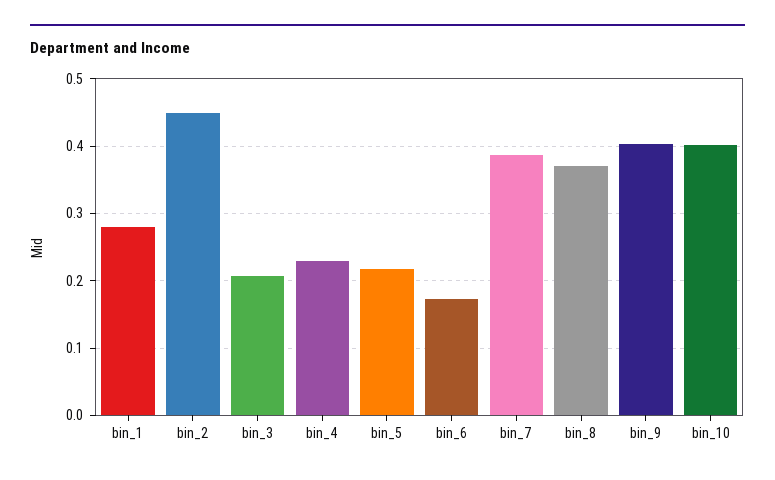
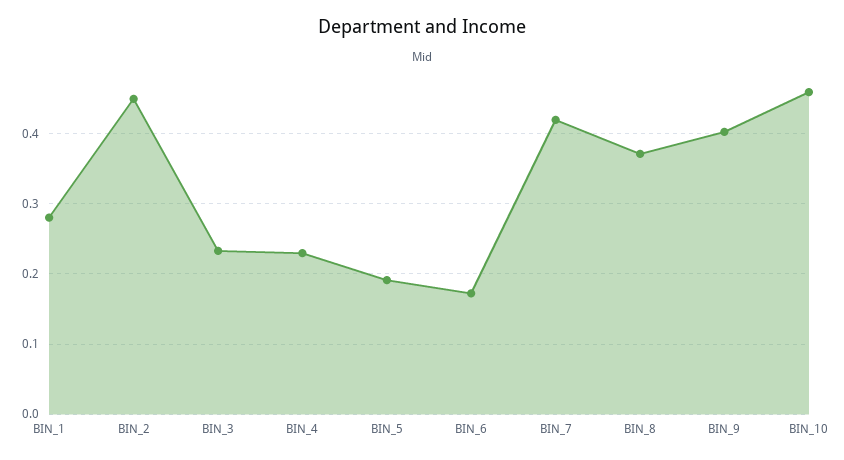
  {
    "bin_1": 0.28,
    "bin_2": 0.45,
-   "bin_3": 0.21,
+   "bin_3": 0.23,
    "bin_4": 0.23,
-   "bin_5": 0.22,
+   "bin_5": 0.19,
    "bin_6": 0.17,
-   "bin_7": 0.39,
+   "bin_7": 0.42,
    "bin_8": 0.37,
    "bin_9": 0.4,
-   "bin_10": 0.4
+   "bin_10": 0.46
  }

